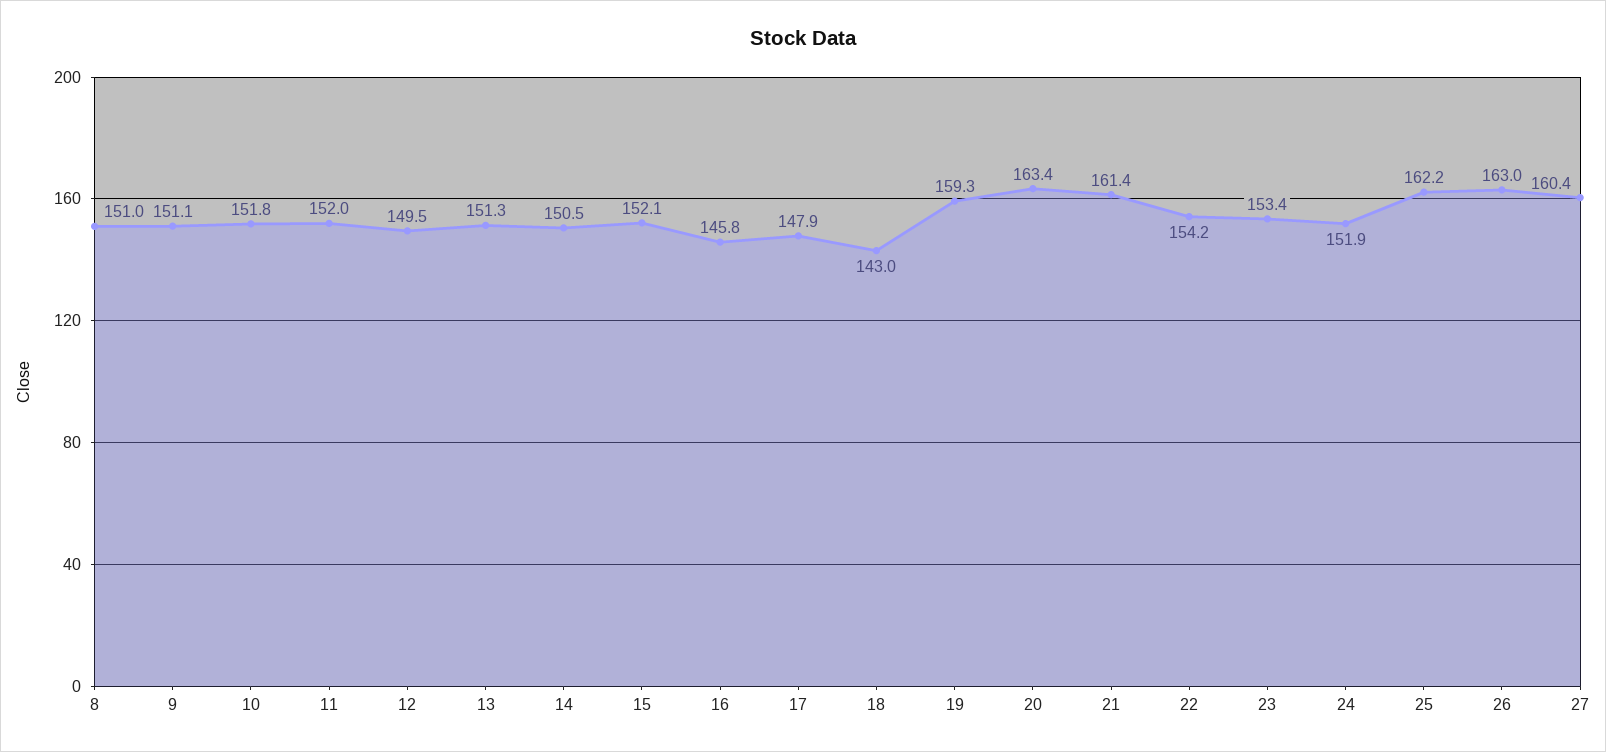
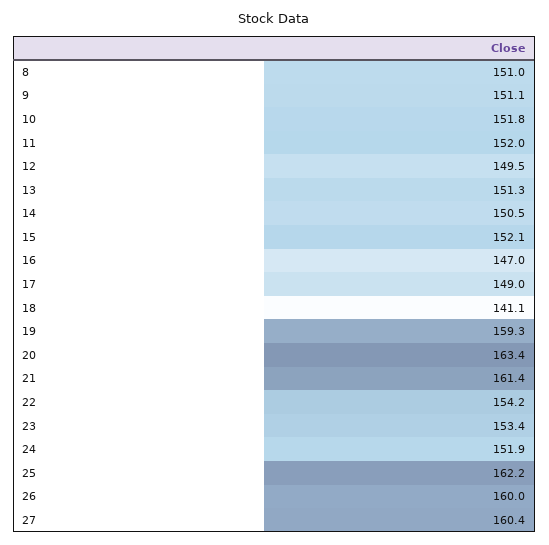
  {
    "8": 151,
    "9": 151.1,
    "10": 151.8,
    "11": 152,
    "12": 149.5,
    "13": 151.3,
    "14": 150.5,
    "15": 152.1,
-   "16": 145.8,
+   "16": 147,
-   "17": 147.9,
+   "17": 149,
-   "18": 143,
+   "18": 141.1,
    "19": 159.3,
    "20": 163.4,
    "21": 161.4,
    "22": 154.2,
    "23": 153.4,
    "24": 151.9,
    "25": 162.2,
-   "26": 163,
+   "26": 160,
    "27": 160.4
  }

